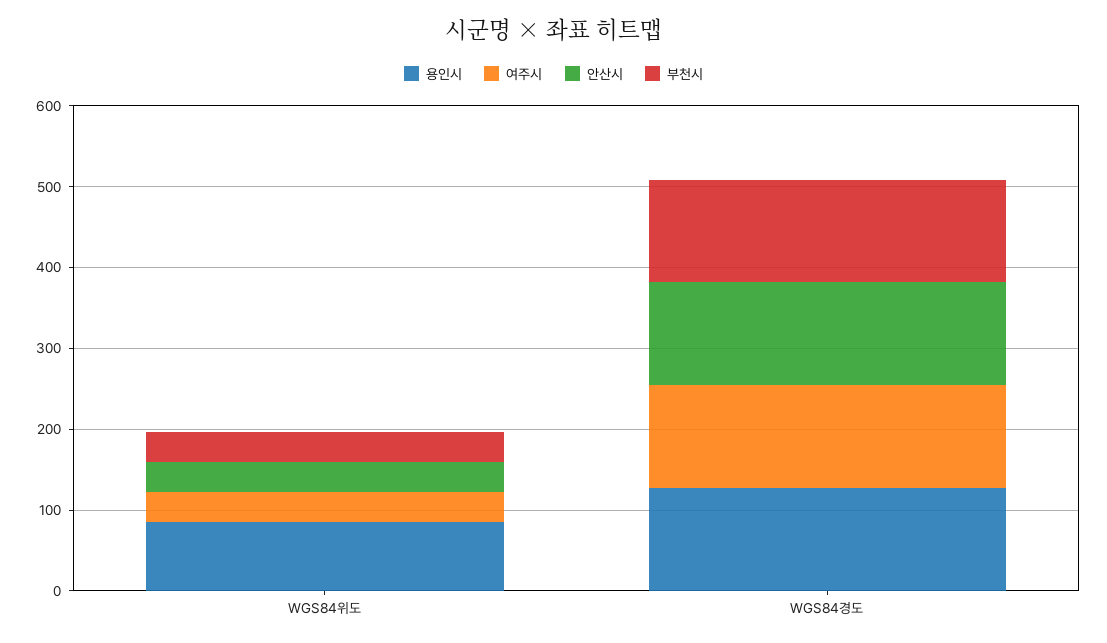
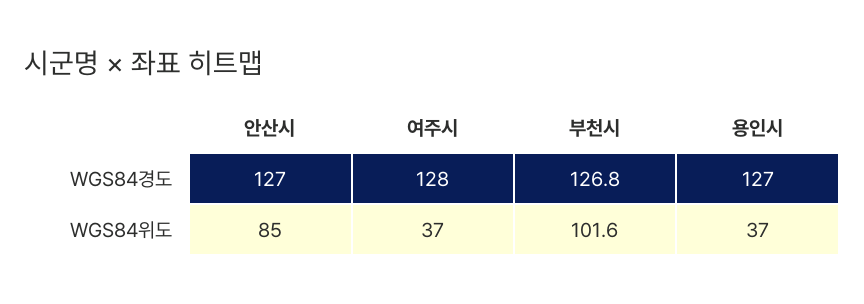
  {
    "용인시": {
-     "WGS84위도": 80,
+     "WGS84위도": 37,
      "WGS84경도": 127
    },
    "여주시": {
      "WGS84위도": 37,
      "WGS84경도": 128
    },
    "안산시": {
-     "WGS84위도": 40,
+     "WGS84위도": 85,
      "WGS84경도": 127
    },
    "부천시": {
-     "WGS84위도": 40,
+     "WGS84위도": 101.6,
      "WGS84경도": 126.8
    }
  }

